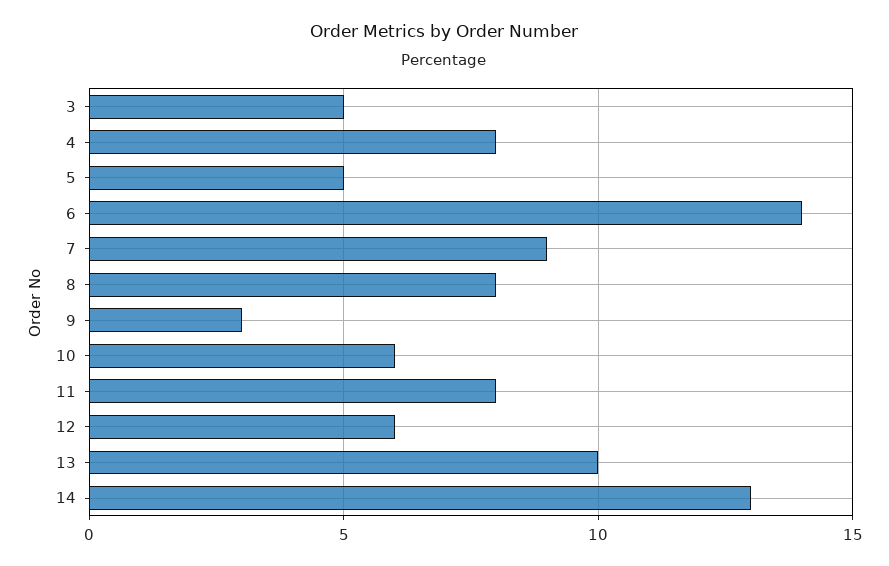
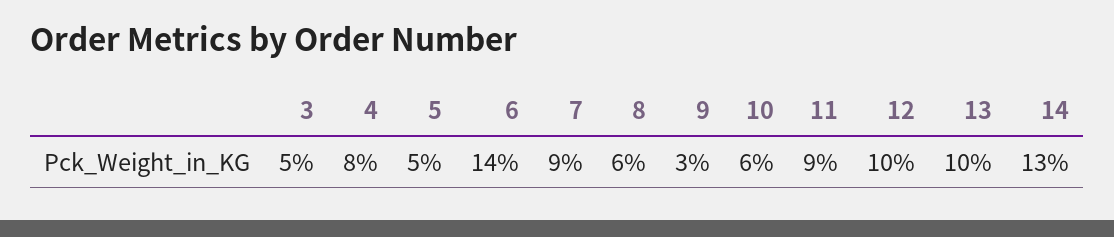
  {
    "3": 5,
    "4": 8,
    "5": 5,
    "6": 14,
    "7": 9,
-   "8": 8,
+   "8": 6,
    "9": 3,
    "10": 6,
-   "11": 8,
+   "11": 9,
-   "12": 6,
+   "12": 10,
    "13": 10,
    "14": 13
  }

